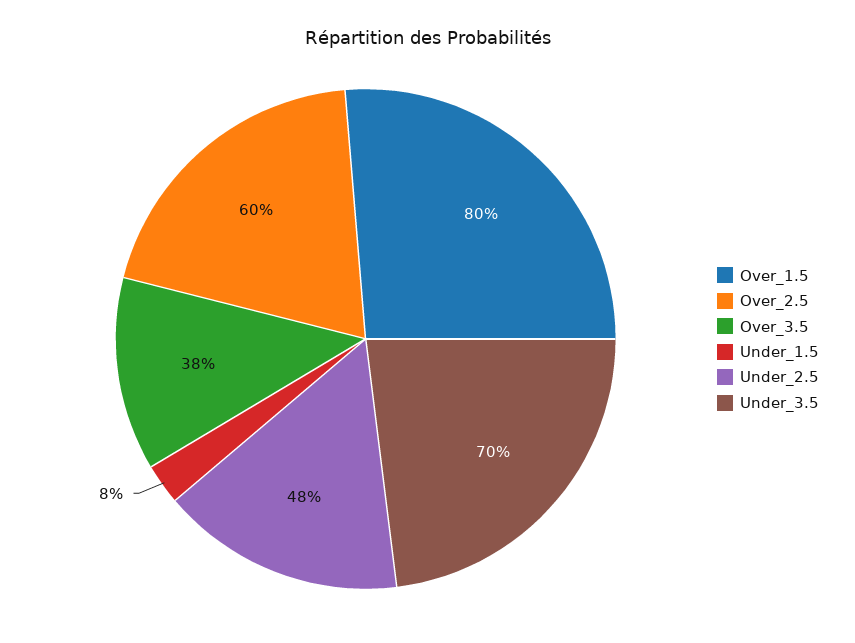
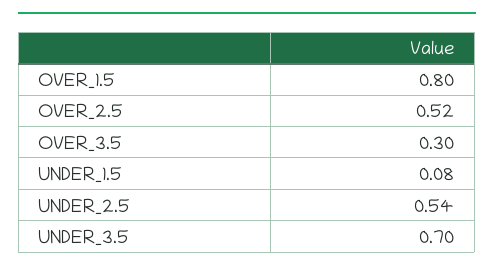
  {
    "Over_1.5": 0.8,
-   "Over_2.5": 0.6,
+   "Over_2.5": 0.52,
-   "Over_3.5": 0.38,
+   "Over_3.5": 0.3,
    "Under_1.5": 0.08,
-   "Under_2.5": 0.48,
+   "Under_2.5": 0.54,
    "Under_3.5": 0.7
  }

